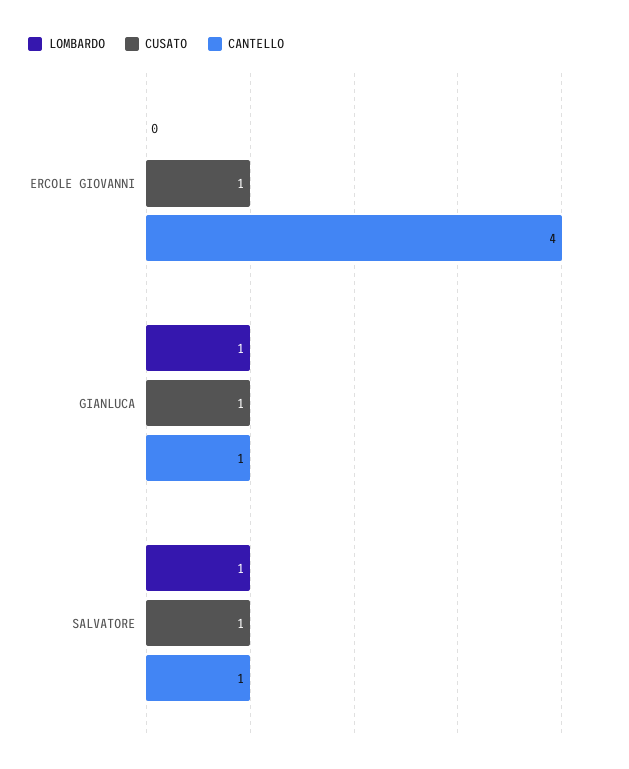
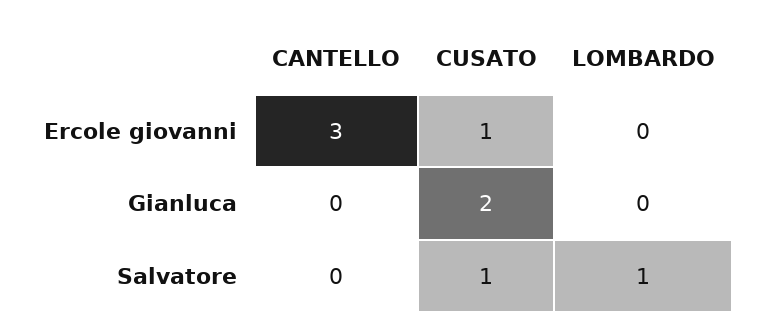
  {
    "LOMBARDO": {
      "ERCOLE GIOVANNI": 0,
-     "GIANLUCA": 1,
+     "GIANLUCA": 0,
      "SALVATORE": 1
    },
    "CUSATO": {
      "ERCOLE GIOVANNI": 1,
-     "GIANLUCA": 1,
+     "GIANLUCA": 2,
      "SALVATORE": 1
    },
    "CANTELLO": {
-     "ERCOLE GIOVANNI": 4,
+     "ERCOLE GIOVANNI": 3,
-     "GIANLUCA": 1,
+     "GIANLUCA": 0,
-     "SALVATORE": 1
+     "SALVATORE": 0
    }
  }

